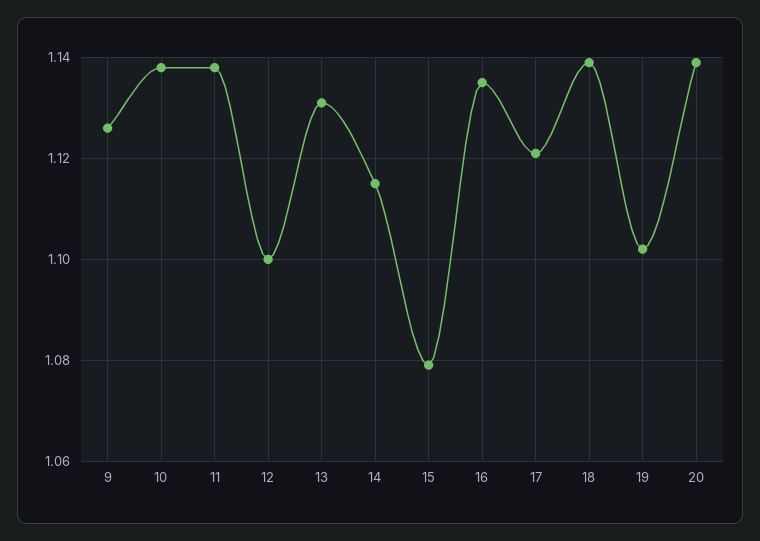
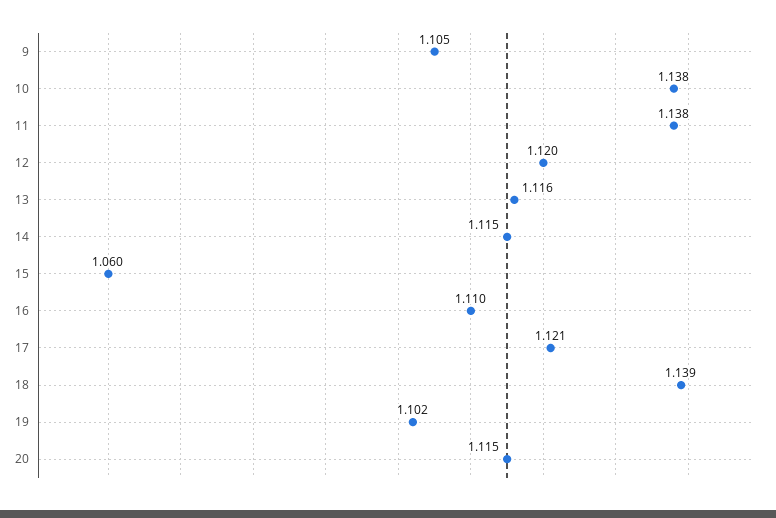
  {
-   "9": 1.125,
+   "9": 1.105,
    "10": 1.138,
    "11": 1.138,
-   "12": 1.1,
+   "12": 1.12,
-   "13": 1.13,
+   "13": 1.116,
    "14": 1.115,
-   "15": 1.08,
+   "15": 1.06,
-   "16": 1.135,
+   "16": 1.11,
    "17": 1.121,
    "18": 1.139,
    "19": 1.102,
-   "20": 1.14
+   "20": 1.115
  }

